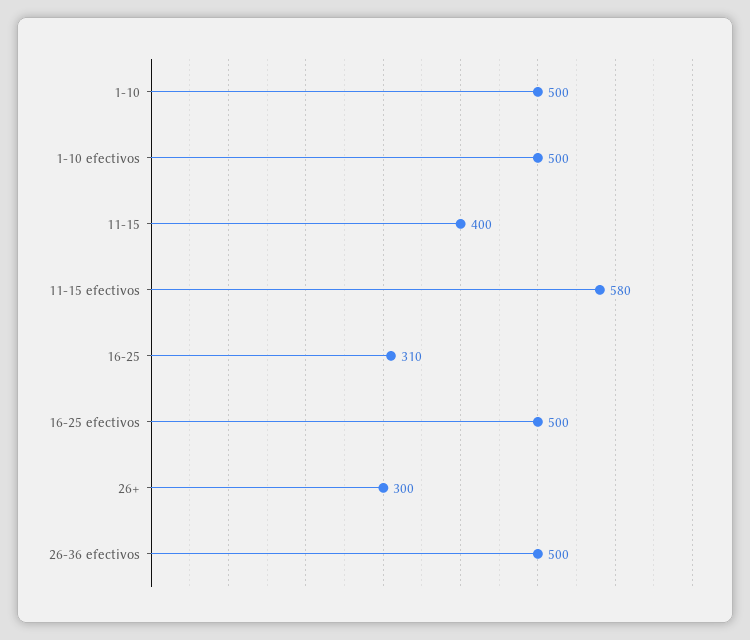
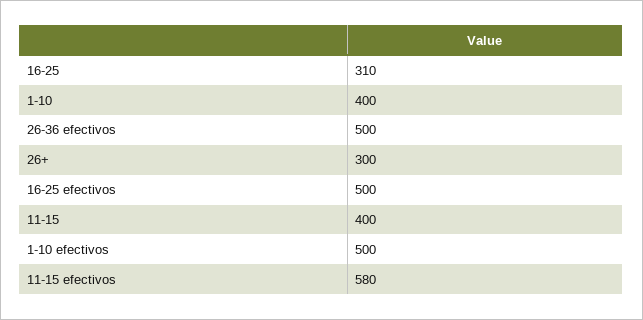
  {
-   "1-10": 500,
+   "1-10": 400,
    "1-10 efectivos": 500,
    "11-15": 400,
    "11-15 efectivos": 580,
    "16-25": 310,
    "16-25 efectivos": 500,
    "26+": 300,
    "26-36 efectivos": 500
  }

